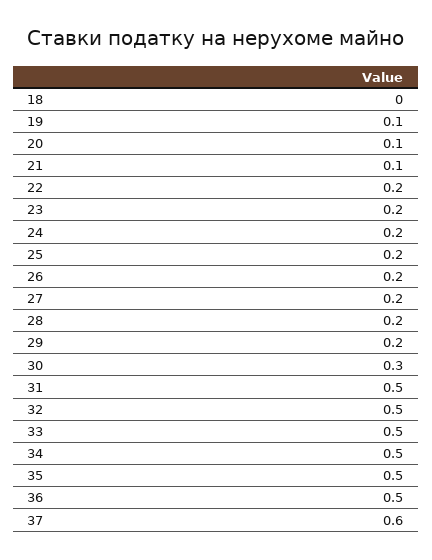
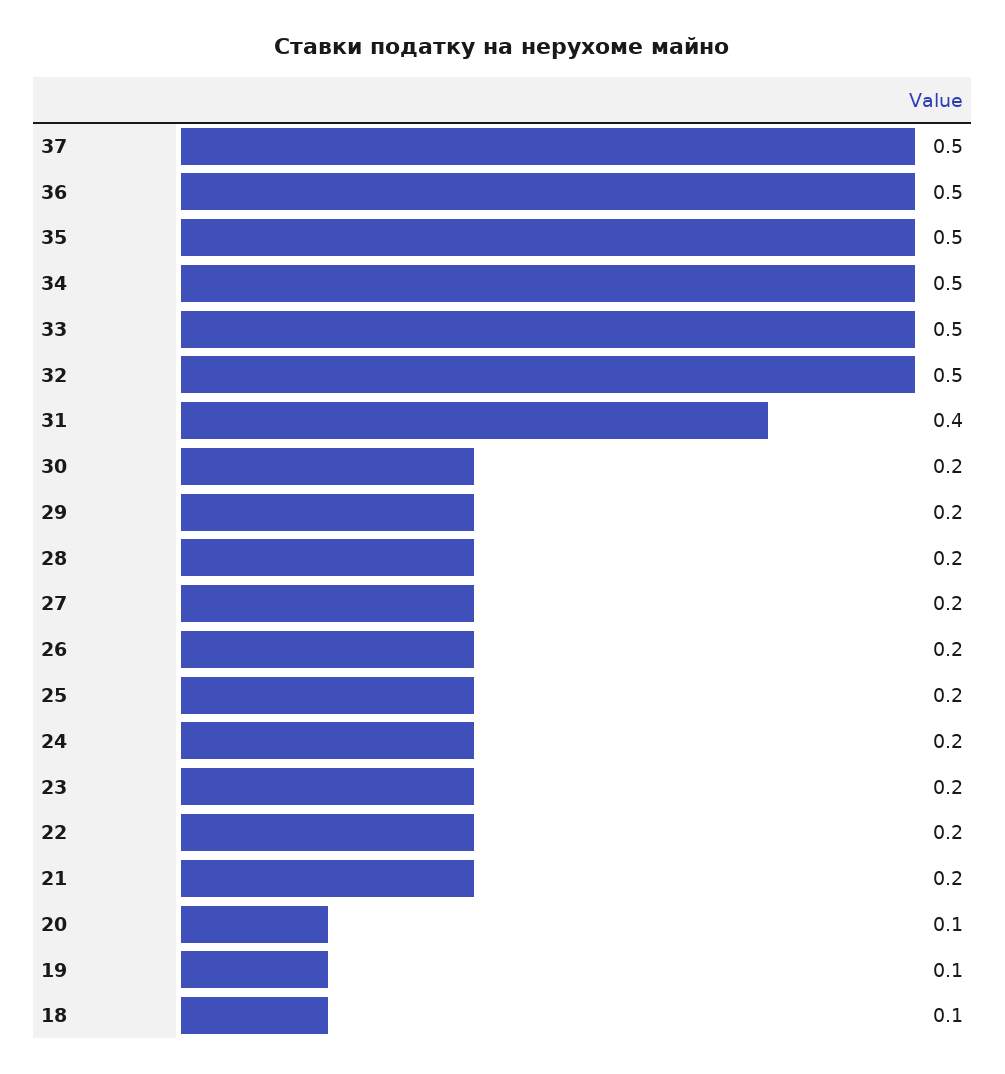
  {
-   "18": 0,
+   "18": 0.1,
    "19": 0.1,
    "20": 0.1,
-   "21": 0.1,
+   "21": 0.2,
    "22": 0.2,
    "23": 0.2,
    "24": 0.2,
    "25": 0.2,
    "26": 0.2,
    "27": 0.2,
    "28": 0.2,
    "29": 0.2,
-   "30": 0.3,
+   "30": 0.2,
-   "31": 0.5,
+   "31": 0.4,
    "32": 0.5,
    "33": 0.5,
    "34": 0.5,
    "35": 0.5,
    "36": 0.5,
-   "37": 0.6
+   "37": 0.5
  }

